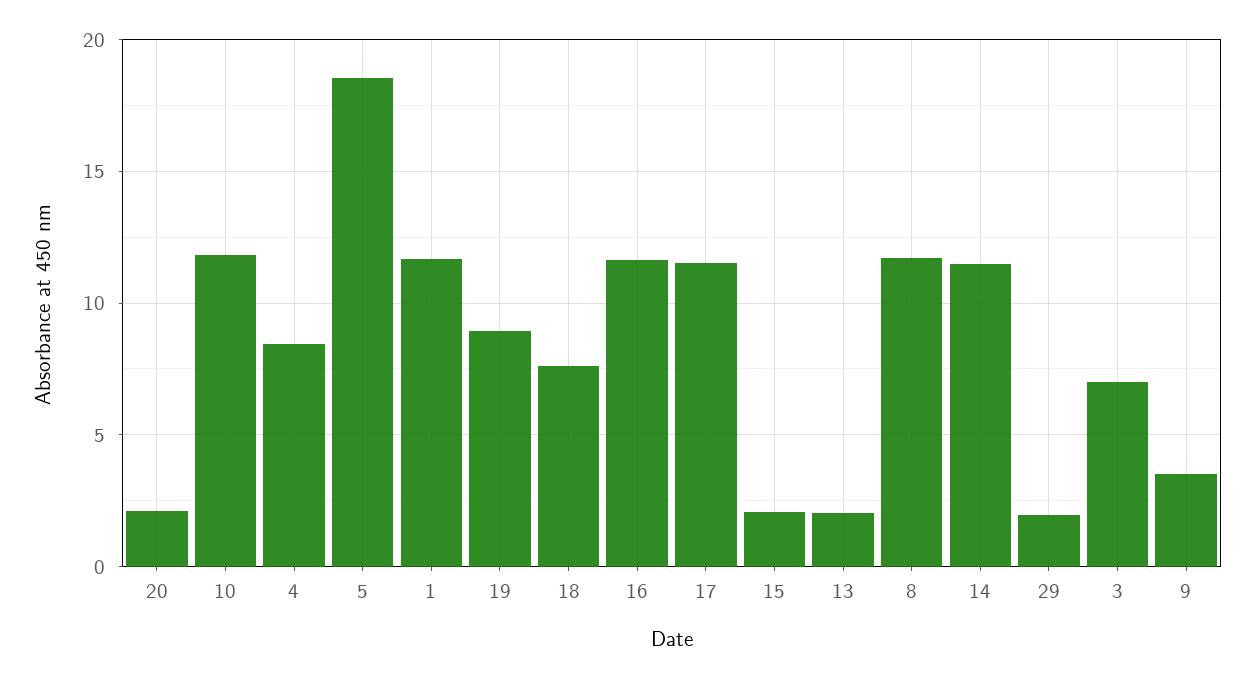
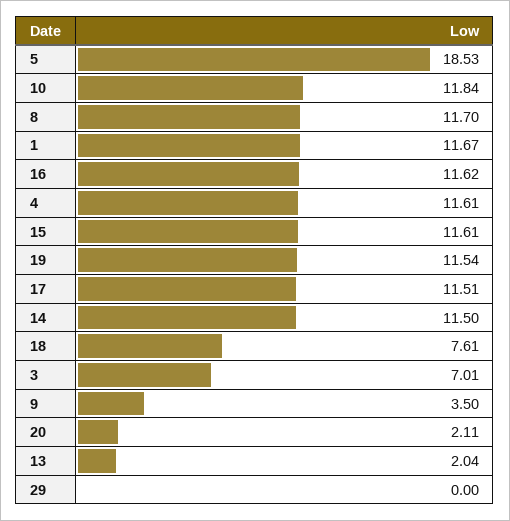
  {
    "20": 2.11,
    "10": 11.84,
-   "4": 8.5,
+   "4": 11.61,
    "5": 18.53,
    "1": 11.67,
-   "19": 9,
+   "19": 11.54,
    "18": 7.61,
    "16": 11.62,
    "17": 11.51,
-   "15": 2,
+   "15": 11.61,
    "13": 2.04,
    "8": 11.7,
    "14": 11.5,
-   "29": 2,
+   "29": 0,
    "3": 7.01,
    "9": 3.5
  }

